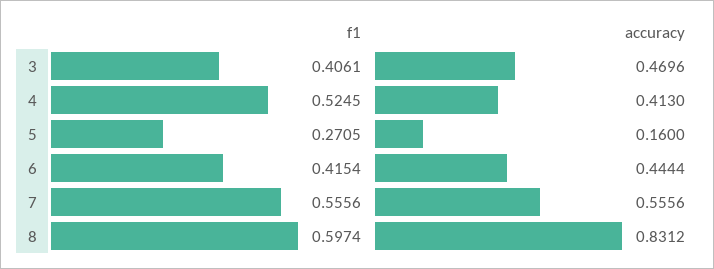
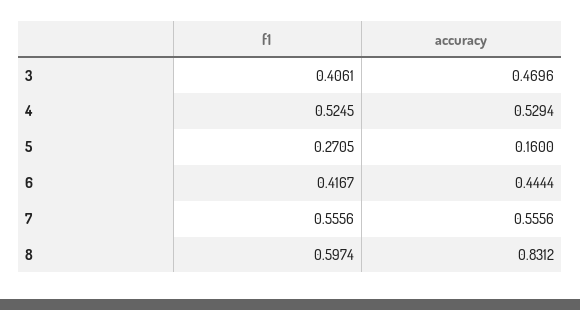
  {
    "f1": {
      "3": 0.4061,
      "4": 0.5245,
      "5": 0.2705,
-     "6": 0.4154,
+     "6": 0.4167,
      "7": 0.5556,
      "8": 0.5974
    },
    "accuracy": {
      "3": 0.4696,
-     "4": 0.413,
+     "4": 0.5294,
      "5": 0.16,
      "6": 0.4444,
      "7": 0.5556,
      "8": 0.8312
    }
  }

